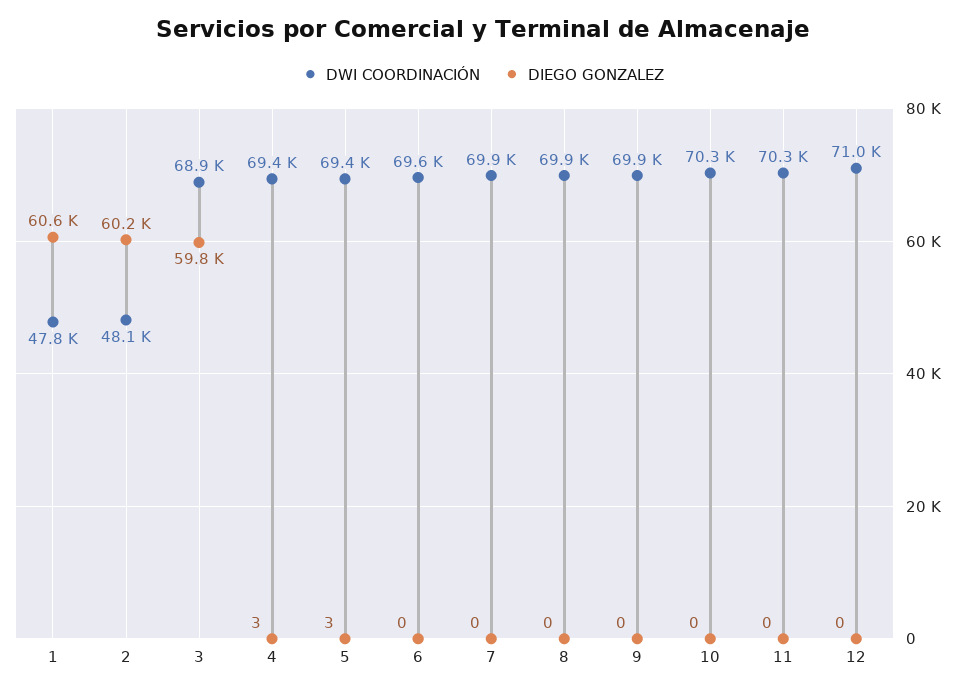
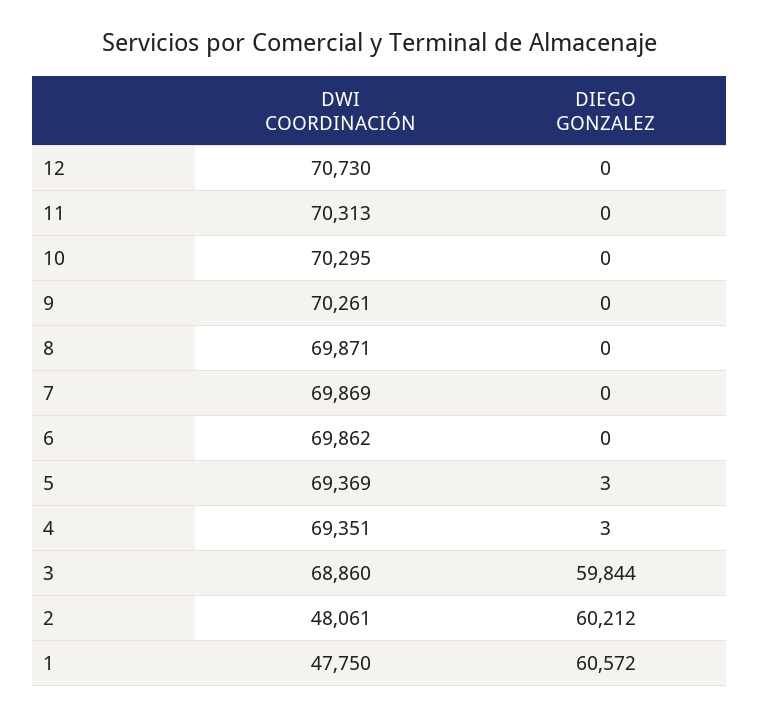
  {
    "DWI COORDINACIÓN": {
      "1": 47750,
      "2": 48061,
      "3": 68860,
      "4": 69351,
      "5": 69369,
-     "6": 69600,
+     "6": 69862,
      "7": 69869,
      "8": 69871,
-     "9": 69900,
+     "9": 70261,
      "10": 70295,
      "11": 70313,
-     "12": 71000
+     "12": 70730
    },
    "DIEGO GONZALEZ": {
      "1": 60572,
      "2": 60212,
      "3": 59844,
      "4": 3,
      "5": 3,
      "6": 0,
      "7": 0,
      "8": 0,
      "9": 0,
      "10": 0,
      "11": 0,
      "12": 0
    }
  }

